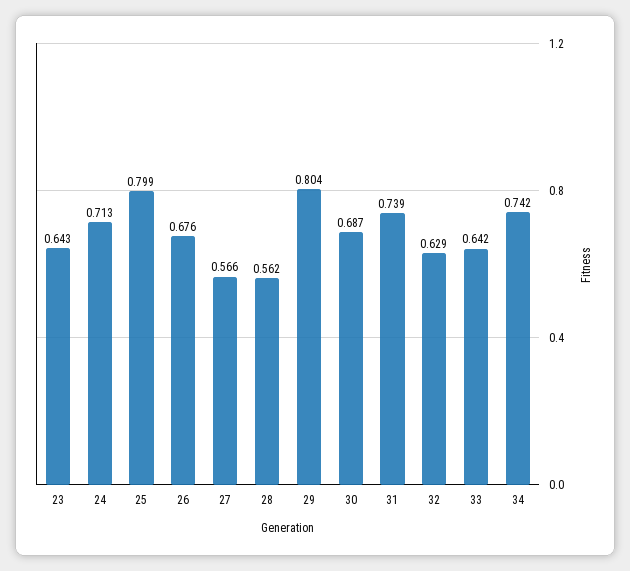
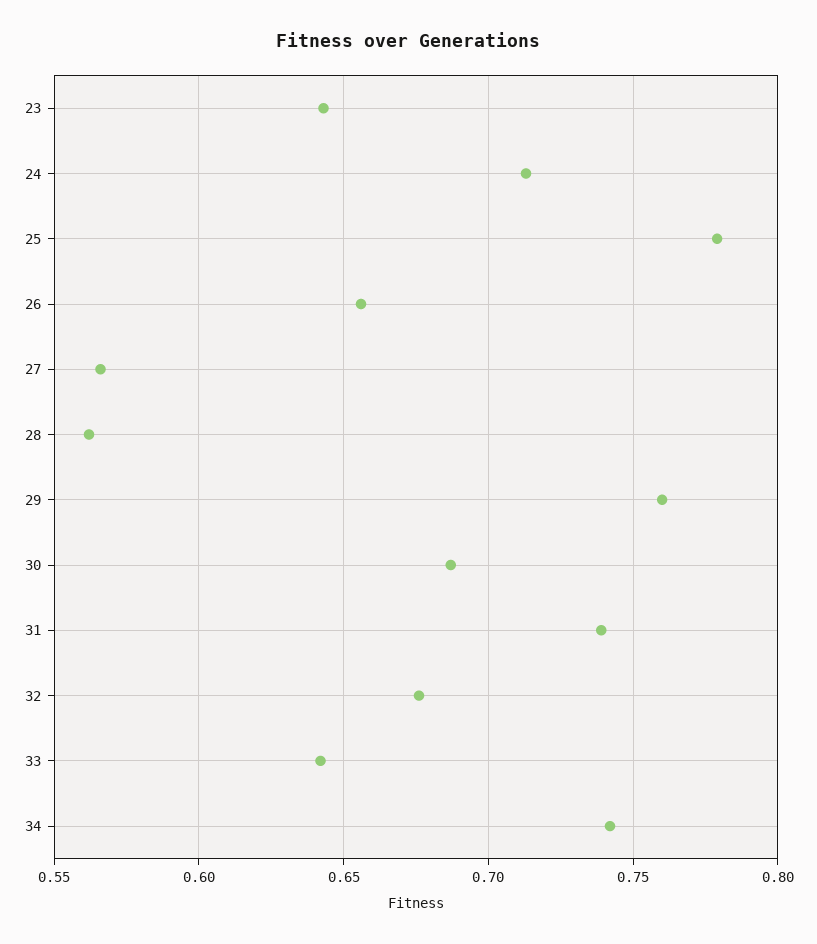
  {
    "23": 0.643,
    "24": 0.713,
-   "25": 0.799,
+   "25": 0.78,
-   "26": 0.676,
+   "26": 0.655,
    "27": 0.566,
    "28": 0.562,
-   "29": 0.804,
+   "29": 0.76,
    "30": 0.687,
    "31": 0.739,
-   "32": 0.629,
+   "32": 0.675,
    "33": 0.642,
    "34": 0.742
  }

